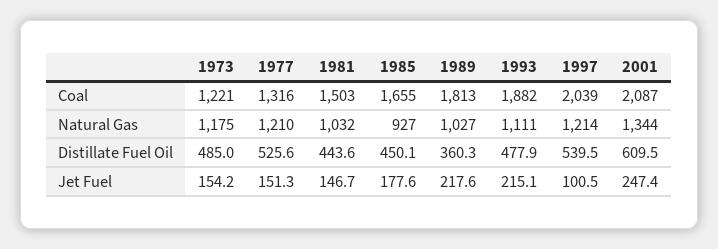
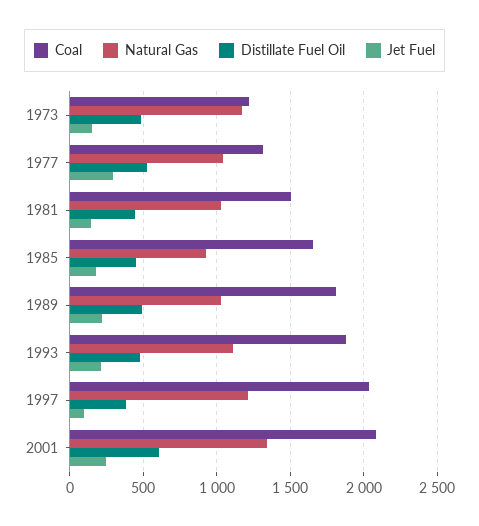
  {
    "Coal": {
      "1973": 1221,
      "1977": 1316,
      "1981": 1503,
      "1985": 1655,
      "1989": 1813,
      "1993": 1882,
      "1997": 2039,
      "2001": 2087
    },
    "Natural Gas": {
      "1973": 1175,
-     "1977": 1210,
+     "1977": 1050,
      "1981": 1032,
      "1985": 927,
      "1989": 1027,
      "1993": 1111,
      "1997": 1214,
      "2001": 1344
    },
    "Distillate Fuel Oil": {
      "1973": 485,
      "1977": 525.6,
      "1981": 443.6,
      "1985": 450.1,
-     "1989": 360.3,
+     "1989": 500,
      "1993": 477.9,
-     "1997": 539.5,
+     "1997": 400,
      "2001": 609.5
    },
    "Jet Fuel": {
      "1973": 154.2,
-     "1977": 151.3,
+     "1977": 300,
      "1981": 146.7,
      "1985": 177.6,
      "1989": 217.6,
      "1993": 215.1,
      "1997": 100.5,
      "2001": 247.4
    }
  }

